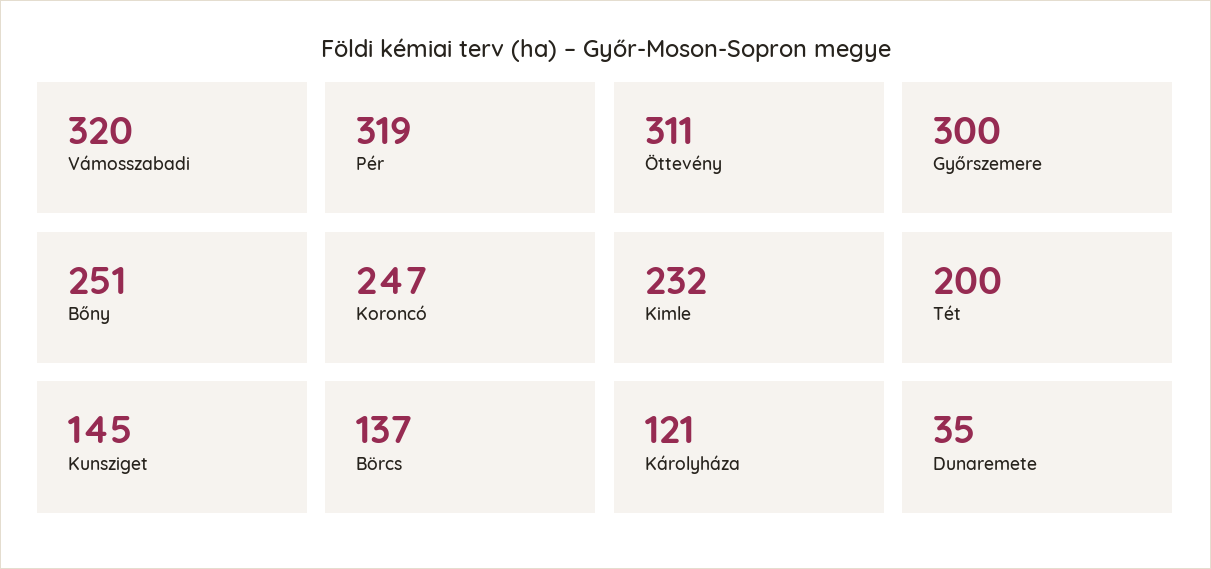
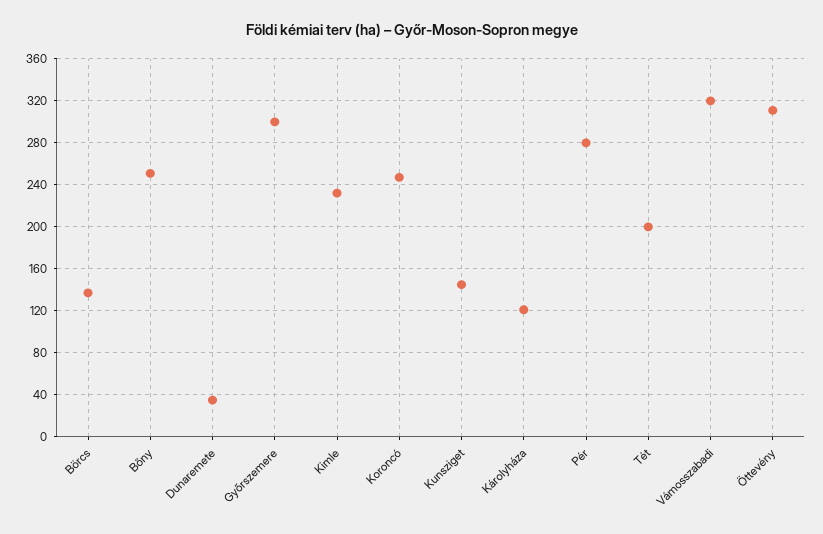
  {
    "Vámosszabadi": 320,
-   "Pér": 319,
+   "Pér": 280,
    "Öttevény": 311,
    "Győrszemere": 300,
    "Bőny": 251,
    "Koroncó": 247,
    "Kimle": 232,
    "Tét": 200,
    "Kunsziget": 145,
    "Börcs": 137,
    "Károlyháza": 121,
    "Dunaremete": 35
  }

